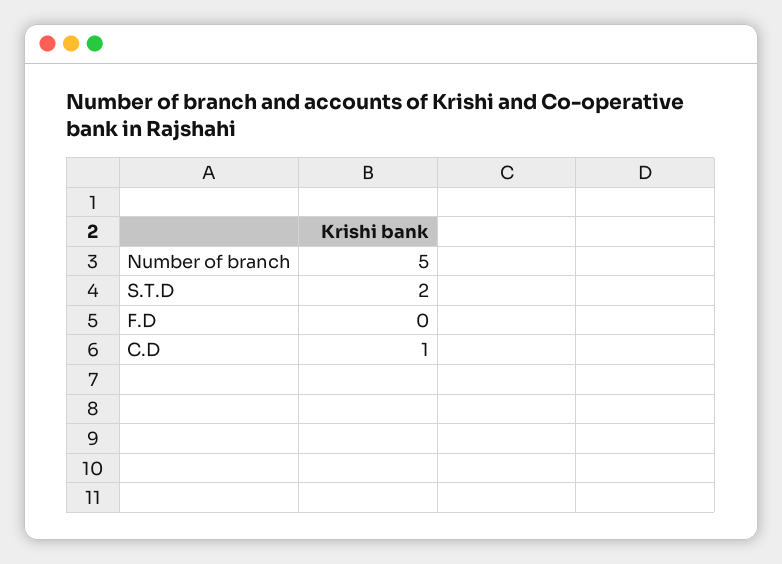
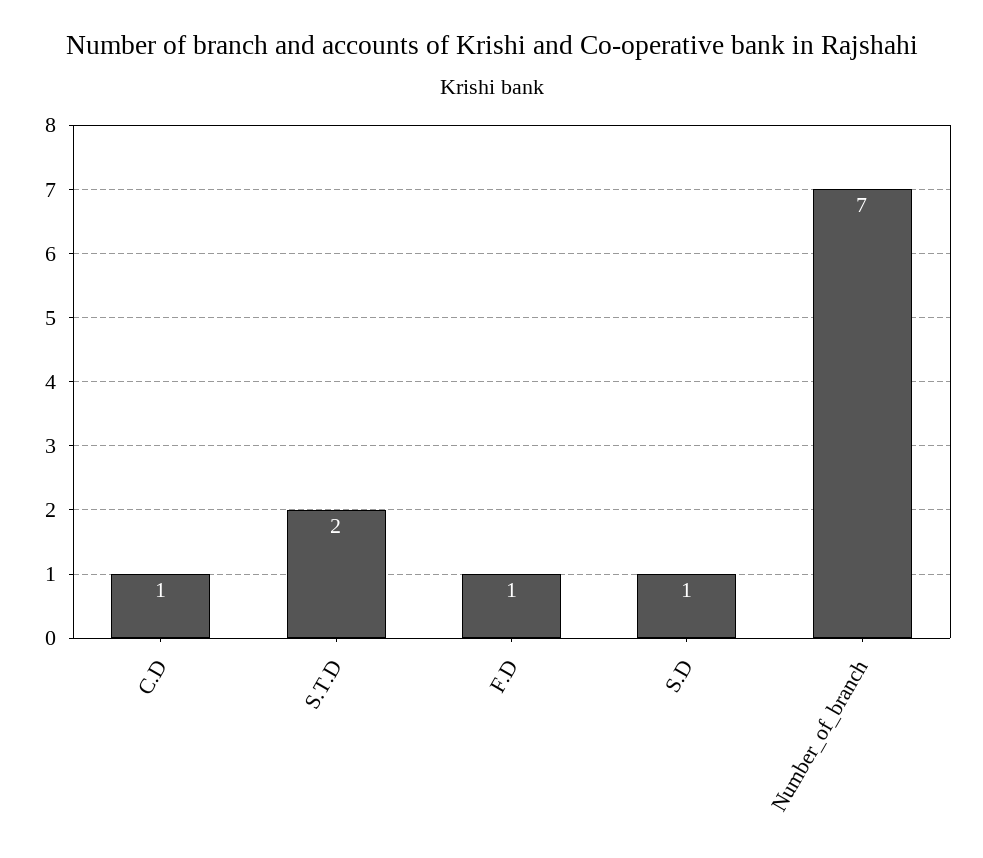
  {
-   "Number of branch": 5,
+   "Number of branch": 7,
    "S.T.D": 2,
-   "F.D": 0,
+   "F.D": 1,
-   "C.D": 1
+   "C.D": 1,
+   "S.D": 1
  }

